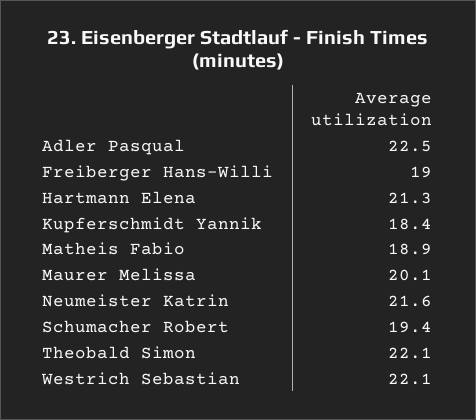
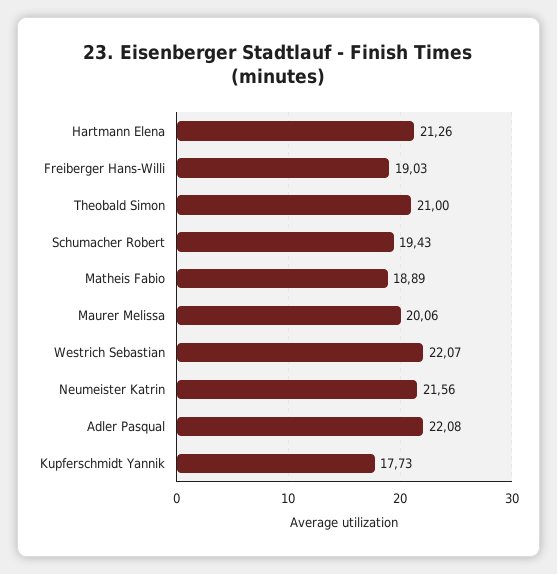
  {
-   "Adler Pasqual": 22.5,
+   "Adler Pasqual": 22.08,
    "Freiberger Hans-Willi": 19.03,
    "Hartmann Elena": 21.26,
-   "Kupferschmidt Yannik": 18.4,
+   "Kupferschmidt Yannik": 17.73,
    "Matheis Fabio": 18.89,
    "Maurer Melissa": 20.06,
    "Neumeister Katrin": 21.56,
    "Schumacher Robert": 19.43,
-   "Theobald Simon": 22.1,
+   "Theobald Simon": 21,
    "Westrich Sebastian": 22.07
  }

